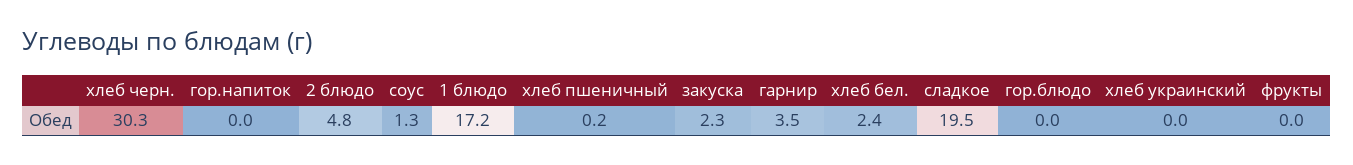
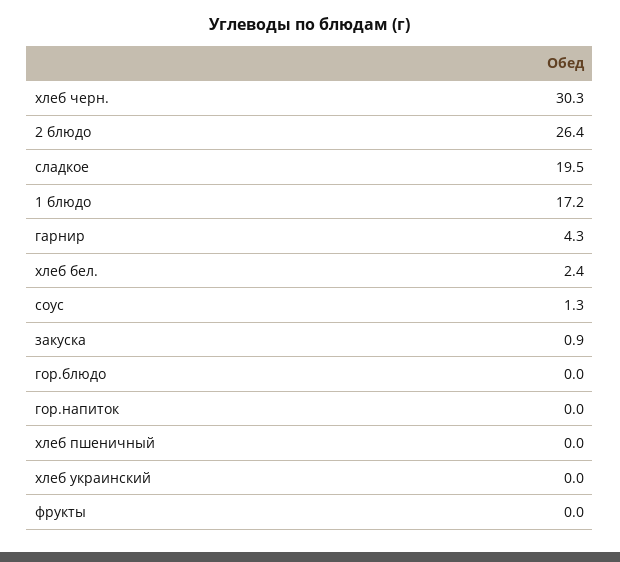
  {
    "хлеб черн.": 30.3,
    "гор.напиток": 0,
-   "2 блюдо": 4.8,
+   "2 блюдо": 26.4,
    "соус": 1.3,
    "1 блюдо": 17.2,
-   "хлеб пшеничный": 0.2,
+   "хлеб пшеничный": 0,
-   "закуска": 2.3,
+   "закуска": 0.9,
-   "гарнир": 3.5,
+   "гарнир": 4.3,
    "хлеб бел.": 2.4,
    "сладкое": 19.5,
    "гор.блюдо": 0,
    "хлеб украинский": 0,
    "фрукты": 0
  }

